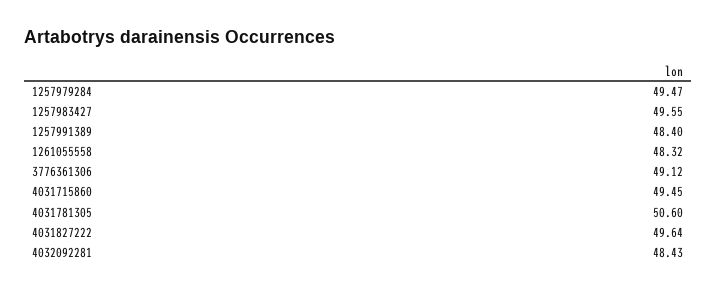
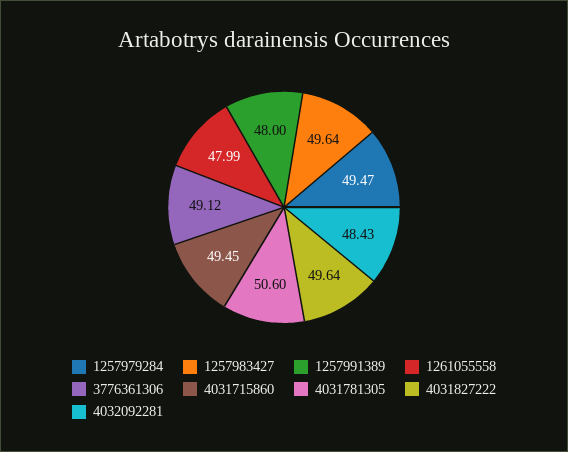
  {
    "1257979284": 49.47,
-   "1257983427": 49.55,
+   "1257983427": 49.64,
-   "1257991389": 48.4,
+   "1257991389": 48,
-   "1261055558": 48.32,
+   "1261055558": 47.99,
    "3776361306": 49.12,
    "4031715860": 49.45,
    "4031781305": 50.6,
    "4031827222": 49.64,
    "4032092281": 48.43
  }

